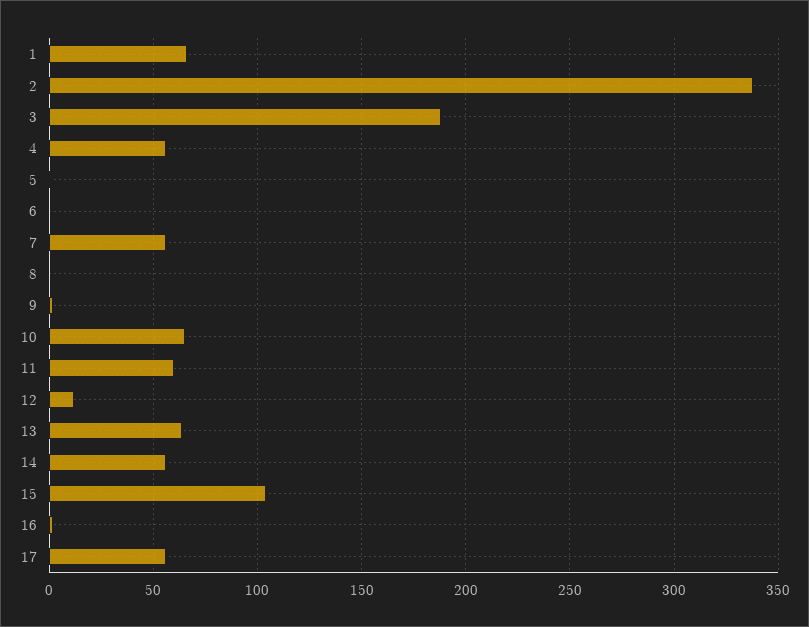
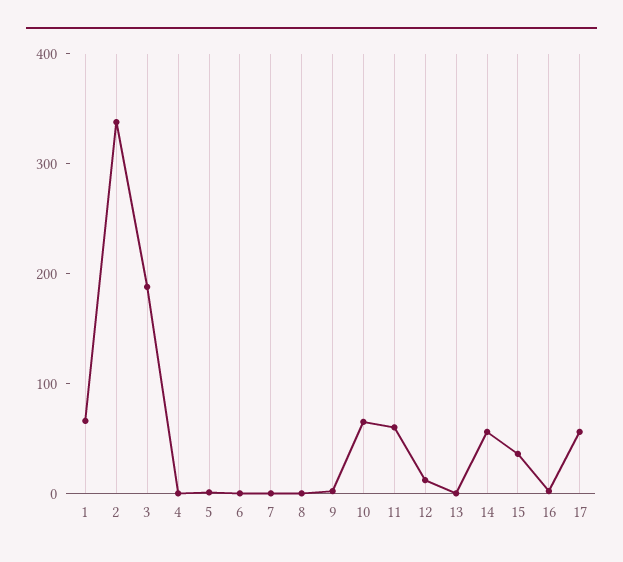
  {
    "1": 65,
    "2": 340,
    "3": 190,
-   "4": 55,
+   "4": 0,
    "5": 0,
    "6": 0,
-   "7": 55,
+   "7": 0,
    "8": 0,
    "9": 0,
    "10": 65,
    "11": 60,
    "12": 10,
-   "13": 65,
+   "13": 0,
    "14": 55,
-   "15": 105,
+   "15": 40,
    "16": 0,
    "17": 55
  }

